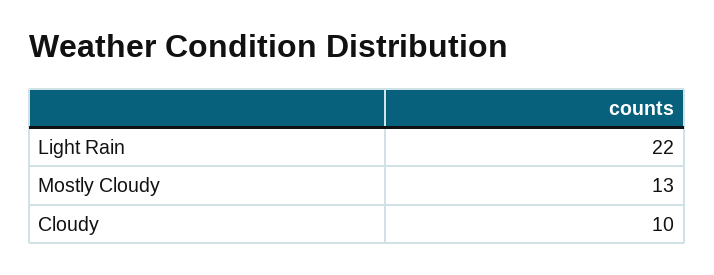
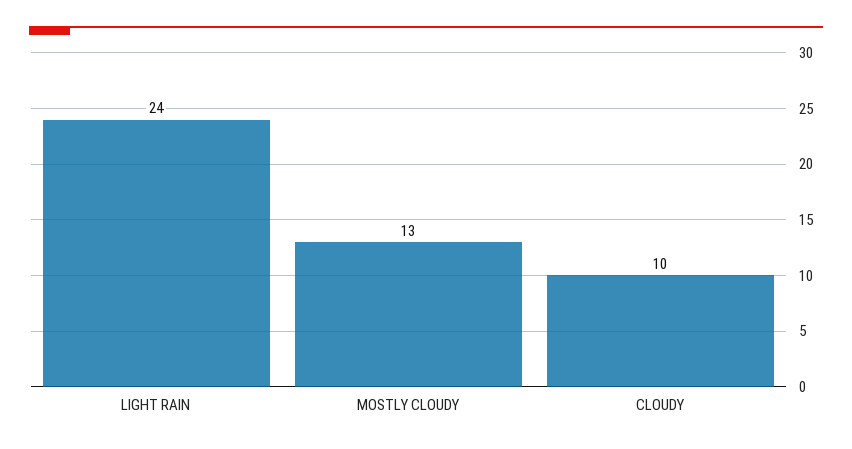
  {
-   "Light Rain": 22,
+   "Light Rain": 24,
    "Mostly Cloudy": 13,
    "Cloudy": 10
  }

